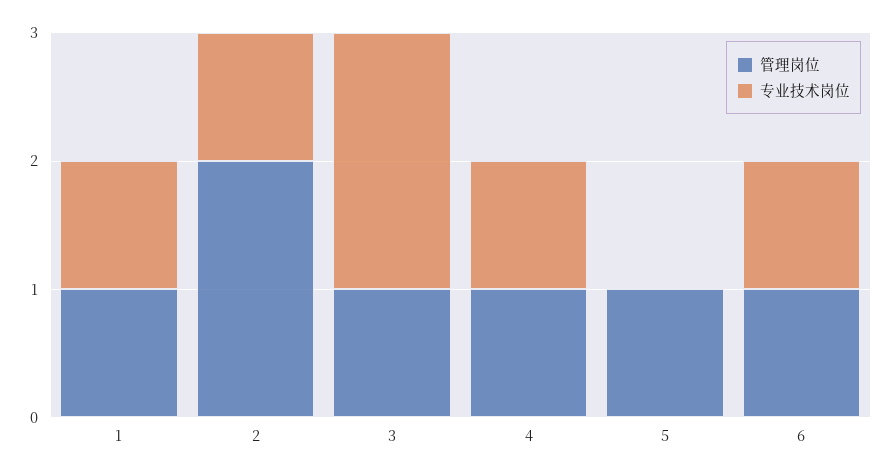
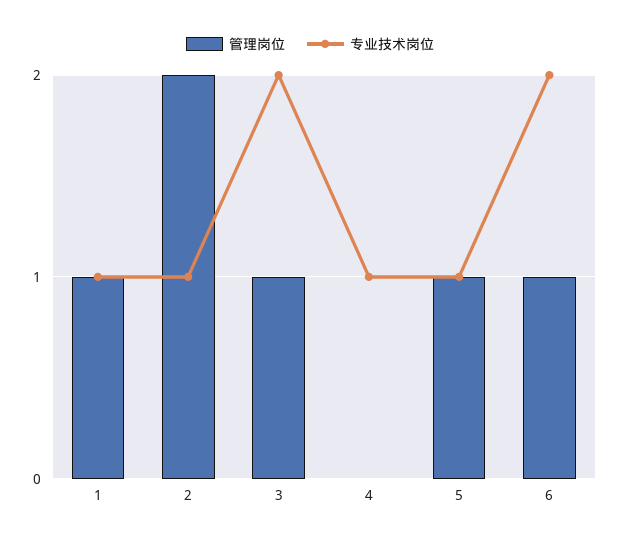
  {
    "管理岗位": {
      "1": 1,
      "2": 2,
      "3": 1,
-     "4": 1,
+     "4": 0,
      "5": 1,
      "6": 1
    },
    "专业技术岗位": {
      "1": 1,
      "2": 1,
      "3": 2,
      "4": 1,
-     "5": 0,
+     "5": 1,
-     "6": 1
+     "6": 2
    }
  }

